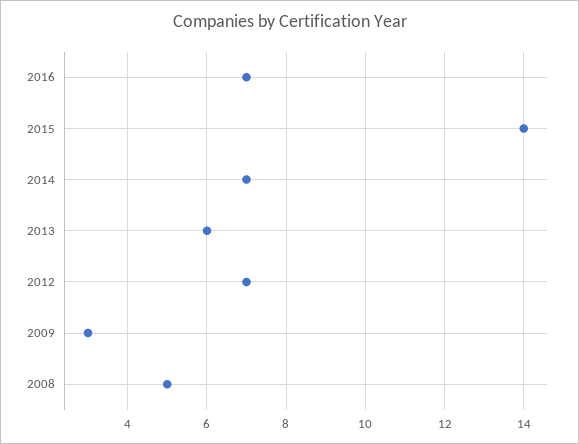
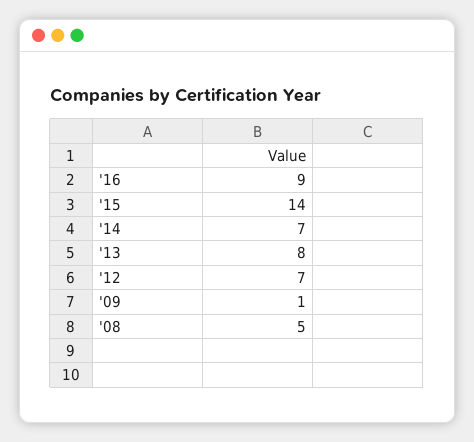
  {
-   "2016": 7,
+   "2016": 9,
    "2015": 14,
    "2014": 7,
-   "2013": 6,
+   "2013": 8,
    "2012": 7,
-   "2009": 3,
+   "2009": 1,
    "2008": 5
  }

